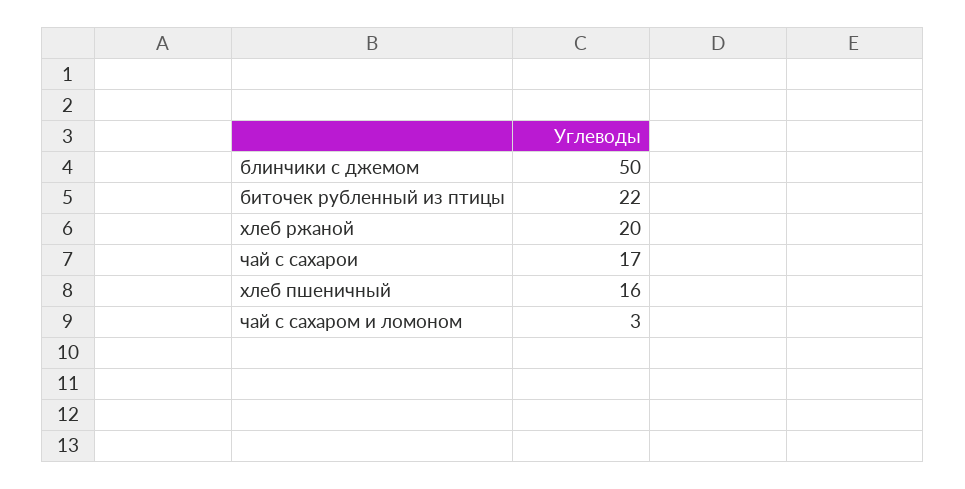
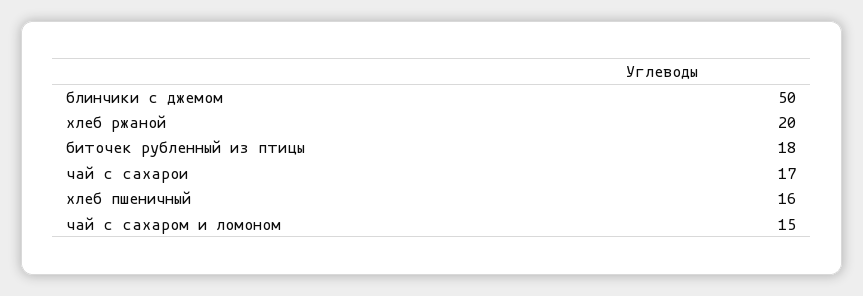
  {
    "блинчики с джемом": 50,
-   "биточек рубленный из птицы": 22,
+   "биточек рубленный из птицы": 18,
    "хлеб ржаной": 20,
    "чай с сахарои": 17,
    "хлеб пшеничный": 16,
-   "чай с сахаром и ломоном": 3
+   "чай с сахаром и ломоном": 15
  }

